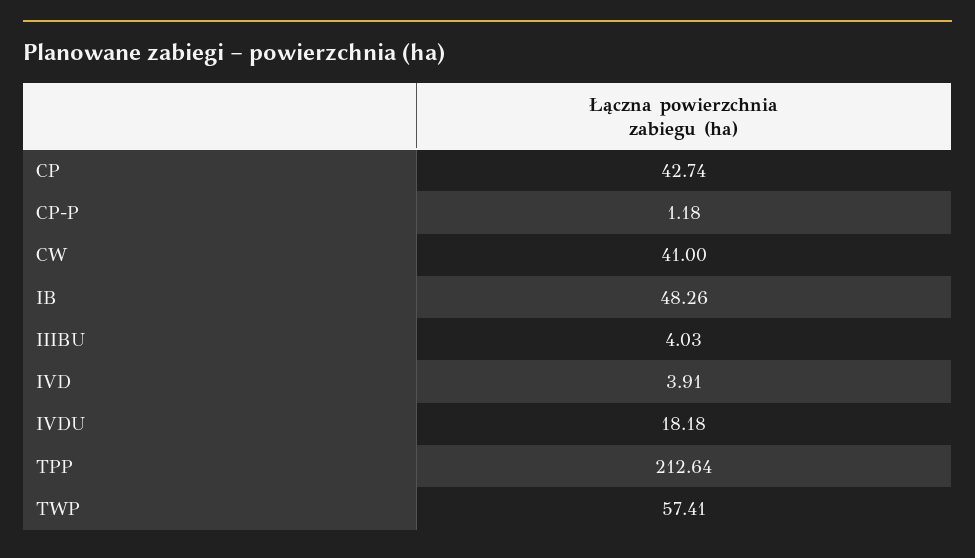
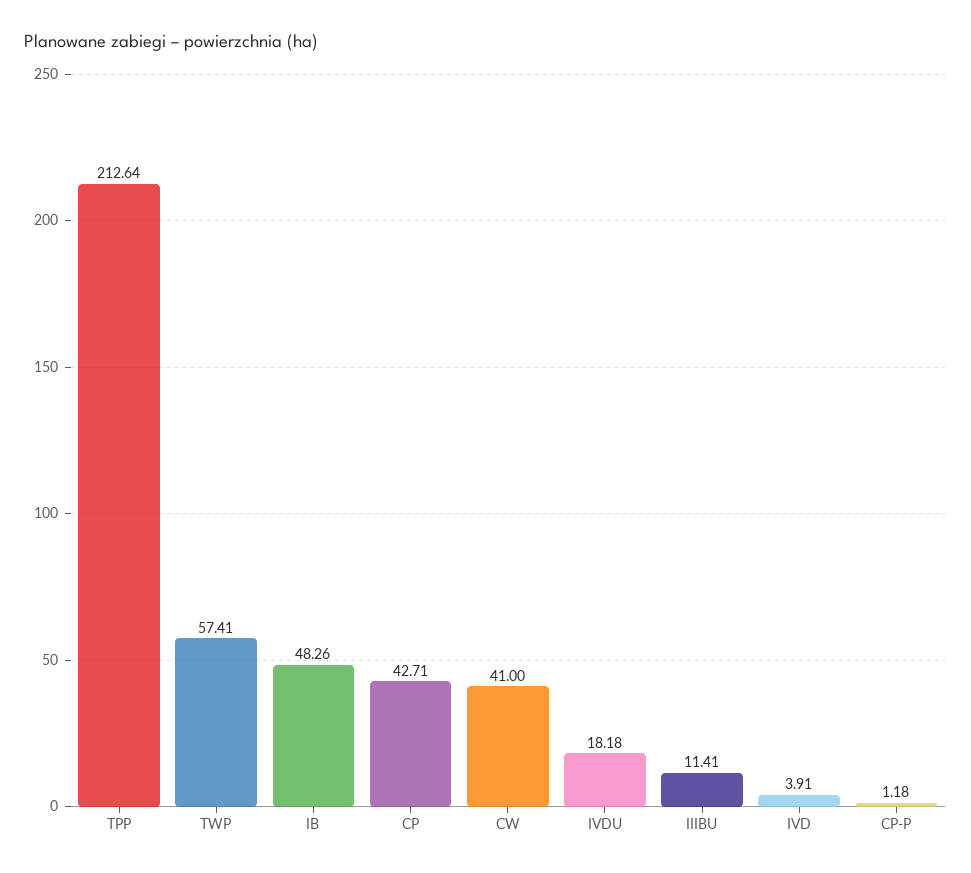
  {
-   "CP": 42.74,
+   "CP": 42.71,
    "CP-P": 1.18,
    "CW": 41,
    "IB": 48.26,
-   "IIIBU": 4.03,
+   "IIIBU": 11.41,
    "IVD": 3.91,
    "IVDU": 18.18,
    "TPP": 212.64,
    "TWP": 57.41
  }

